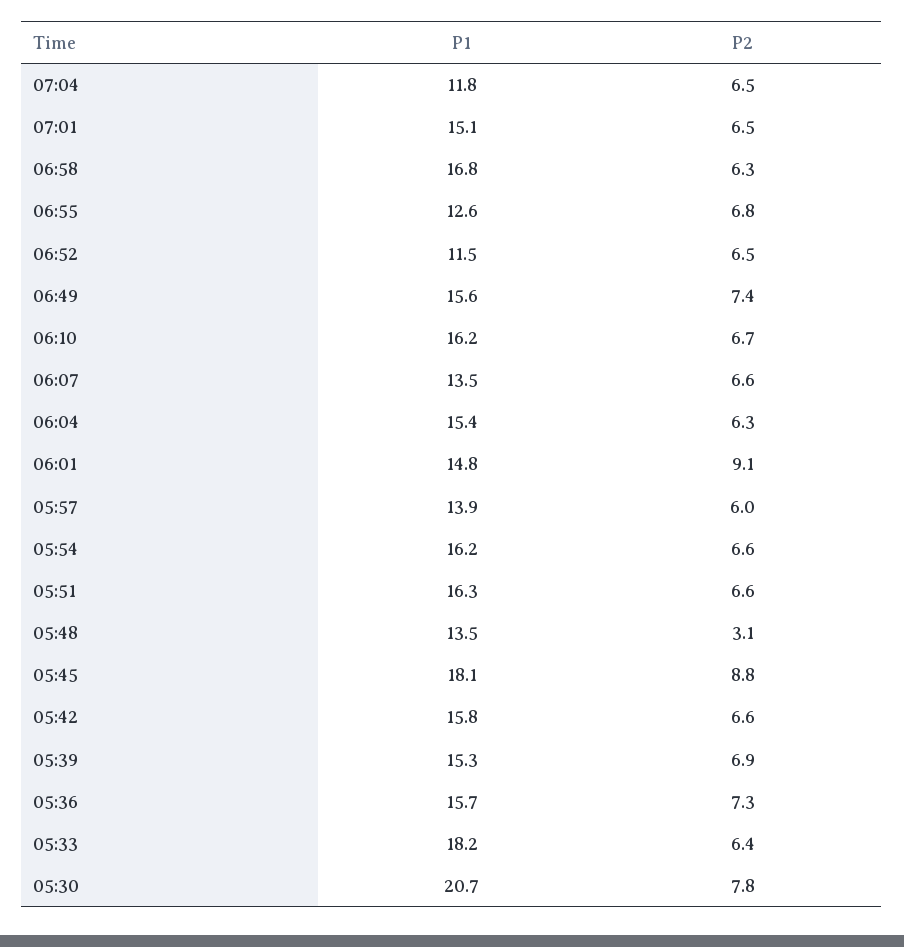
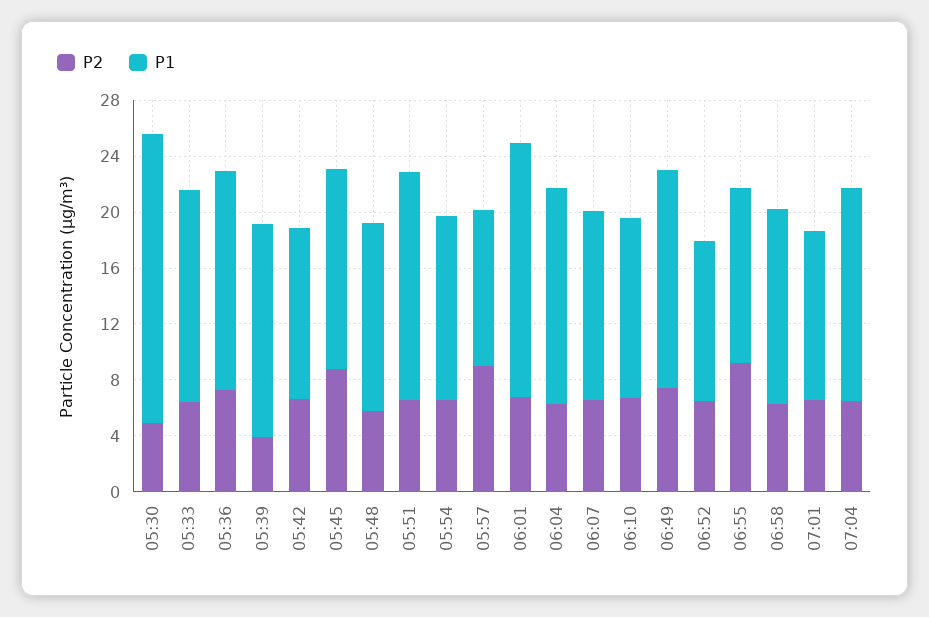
  {
    "P1": {
-     "07:04": 11.8,
+     "07:04": 15,
-     "07:01": 15.1,
+     "07:01": 12,
-     "06:58": 16.8,
+     "06:58": 14,
      "06:55": 12.6,
      "06:52": 11.5,
      "06:49": 15.6,
-     "06:10": 16.2,
+     "06:10": 13,
      "06:07": 13.5,
      "06:04": 15.4,
-     "06:01": 14.8,
+     "06:01": 18,
-     "05:57": 13.9,
+     "05:57": 11,
-     "05:54": 16.2,
+     "05:54": 13,
      "05:51": 16.3,
      "05:48": 13.5,
-     "05:45": 18.1,
+     "05:45": 14,
-     "05:42": 15.8,
+     "05:42": 12,
      "05:39": 15.3,
      "05:36": 15.7,
-     "05:33": 18.2,
+     "05:33": 15,
      "05:30": 20.7
    },
    "P2": {
      "07:04": 6.5,
      "07:01": 6.5,
      "06:58": 6.3,
-     "06:55": 6.8,
+     "06:55": 9,
      "06:52": 6.5,
      "06:49": 7.4,
      "06:10": 6.7,
      "06:07": 6.6,
      "06:04": 6.3,
-     "06:01": 9.1,
+     "06:01": 7,
-     "05:57": 6,
+     "05:57": 9,
      "05:54": 6.6,
      "05:51": 6.6,
-     "05:48": 3.1,
+     "05:48": 6,
      "05:45": 8.8,
      "05:42": 6.6,
-     "05:39": 6.9,
+     "05:39": 4,
      "05:36": 7.3,
      "05:33": 6.4,
-     "05:30": 7.8
+     "05:30": 5
    }
  }

